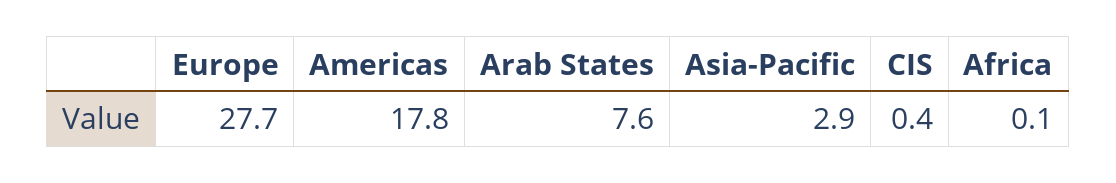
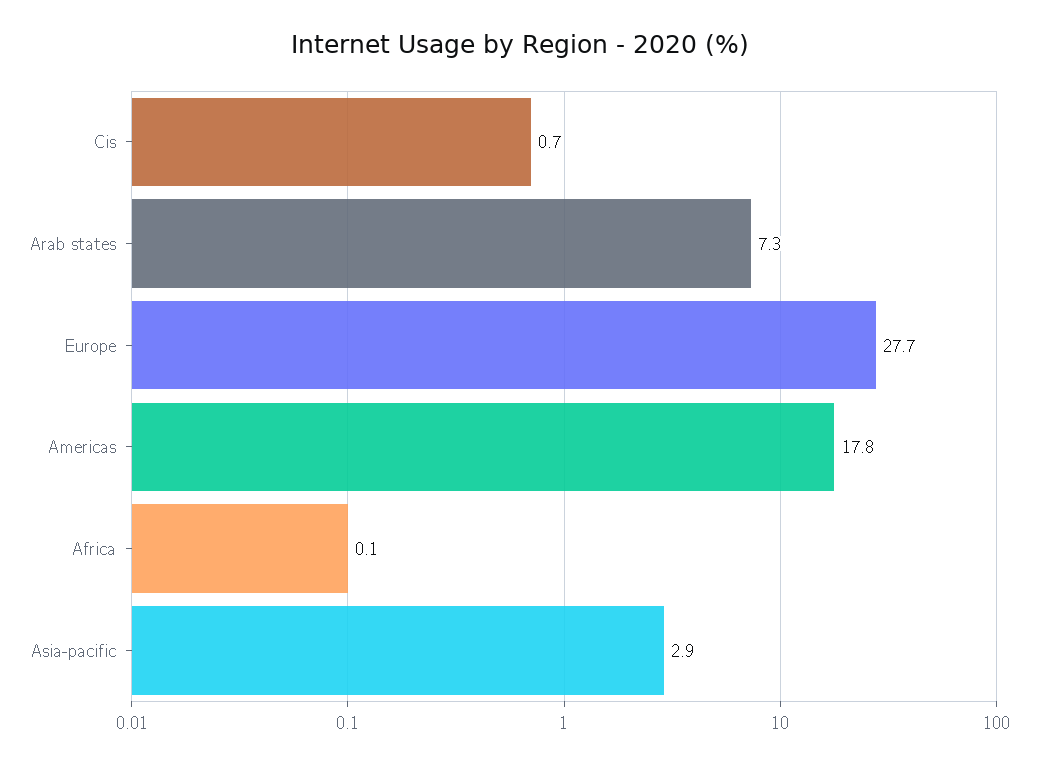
  {
    "Europe": 27.7,
    "Americas": 17.8,
-   "Arab States": 7.6,
+   "Arab States": 7.3,
    "Asia-Pacific": 2.9,
-   "CIS": 0.4,
+   "CIS": 0.7,
    "Africa": 0.1
  }

